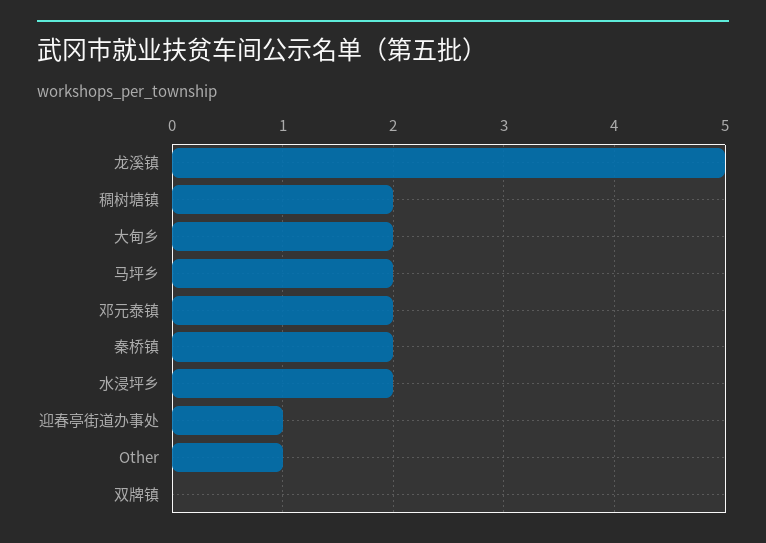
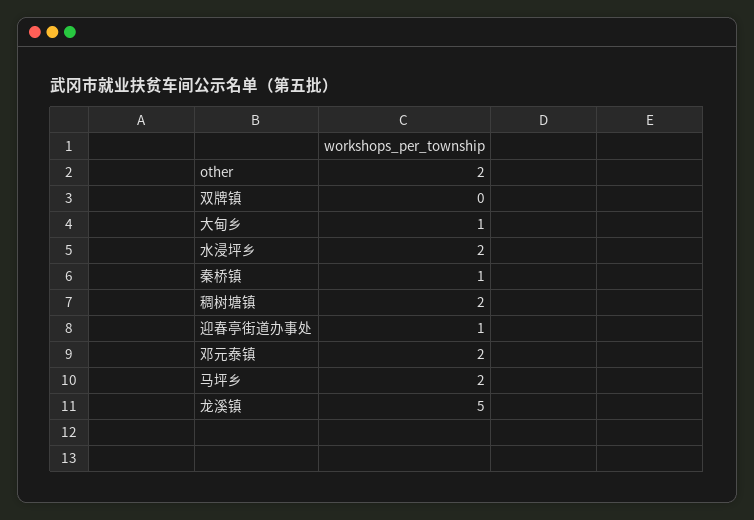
  {
    "龙溪镇": 5,
    "稠树塘镇": 2,
-   "大甸乡": 2,
+   "大甸乡": 1,
    "马坪乡": 2,
    "邓元泰镇": 2,
-   "秦桥镇": 2,
+   "秦桥镇": 1,
    "水浸坪乡": 2,
    "迎春亭街道办事处": 1,
-   "Other": 1,
+   "Other": 2,
    "双牌镇": 0
  }

